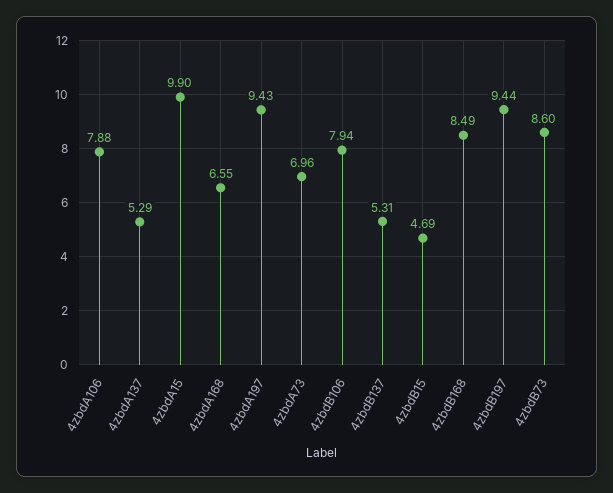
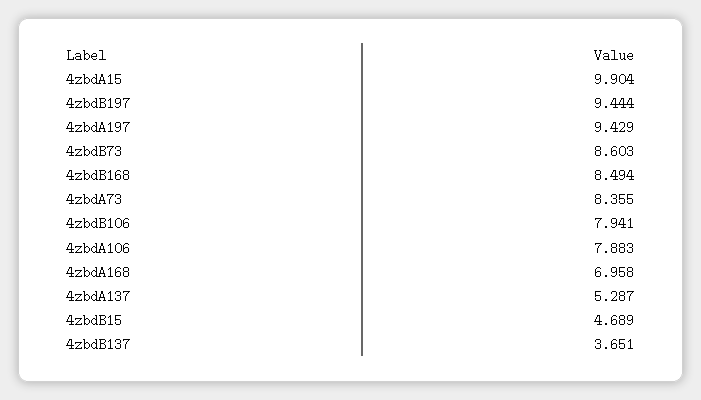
  {
    "4zbdA106": 7.883,
    "4zbdA137": 5.287,
    "4zbdA15": 9.904,
-   "4zbdA168": 6.55,
+   "4zbdA168": 6.958,
    "4zbdA197": 9.429,
-   "4zbdA73": 6.96,
+   "4zbdA73": 8.355,
    "4zbdB106": 7.941,
-   "4zbdB137": 5.31,
+   "4zbdB137": 3.651,
    "4zbdB15": 4.689,
    "4zbdB168": 8.494,
    "4zbdB197": 9.444,
    "4zbdB73": 8.603
  }

